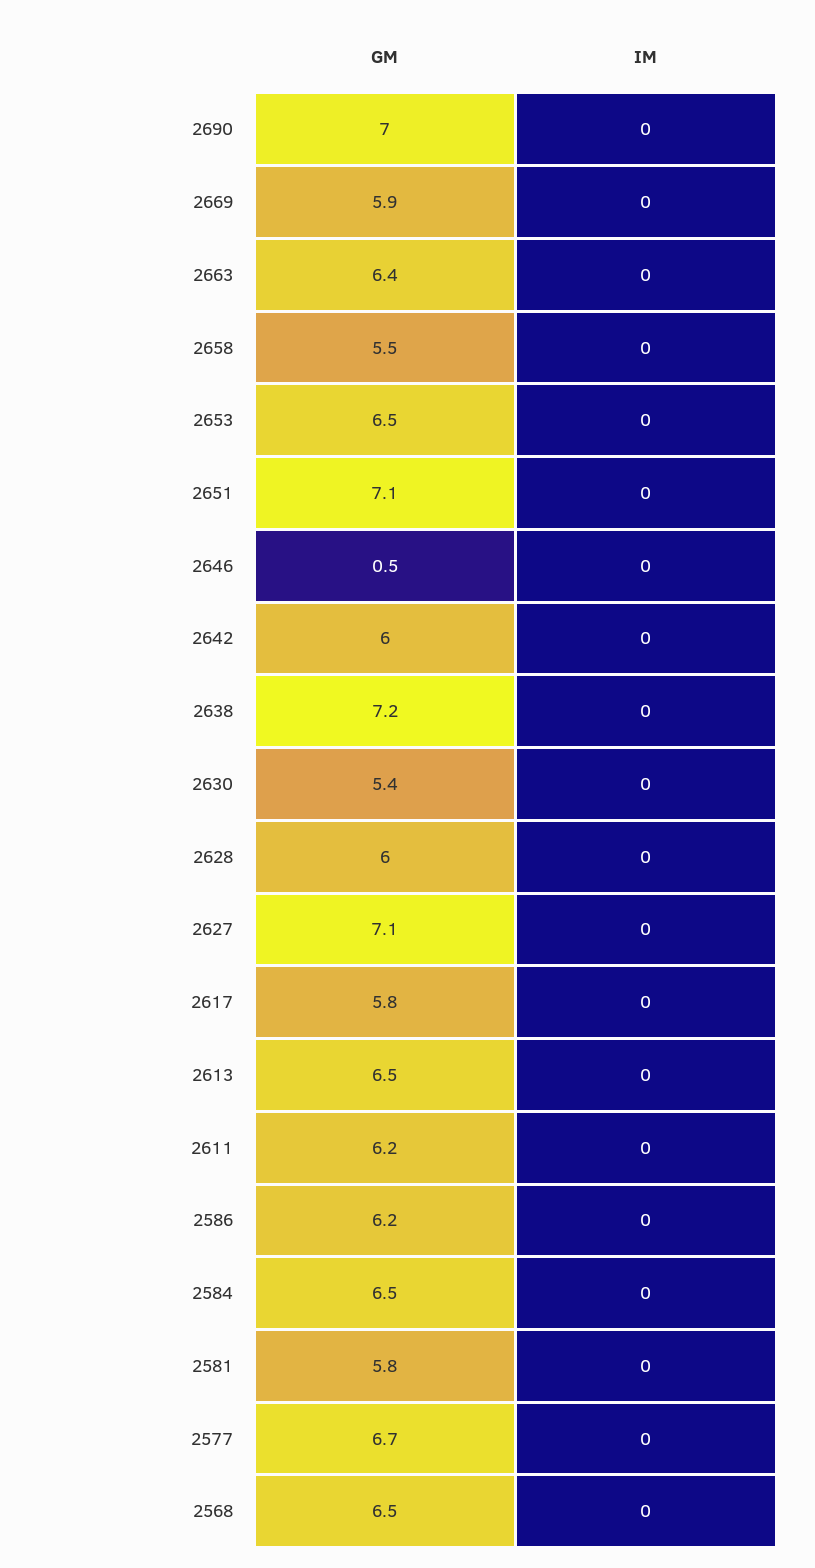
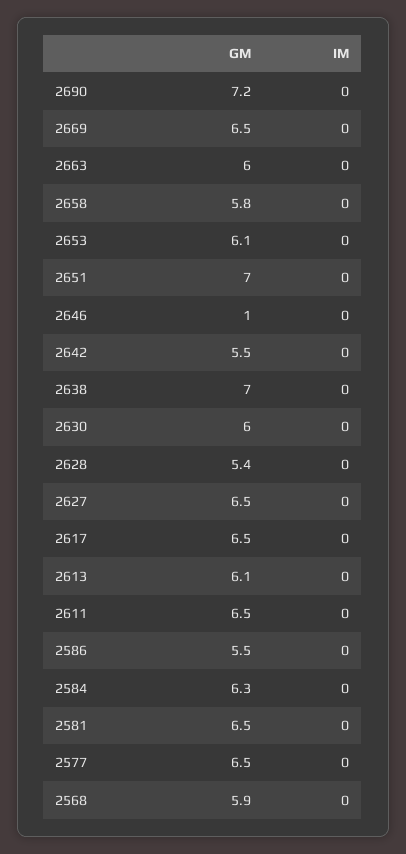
  {
    "GM": {
-     "2690": 7,
+     "2690": 7.2,
-     "2669": 5.9,
+     "2669": 6.5,
-     "2663": 6.4,
+     "2663": 6,
-     "2658": 5.5,
+     "2658": 5.8,
-     "2653": 6.5,
+     "2653": 6.1,
-     "2651": 7.1,
+     "2651": 7,
-     "2646": 0.5,
+     "2646": 1,
-     "2642": 6,
+     "2642": 5.5,
-     "2638": 7.2,
+     "2638": 7,
-     "2630": 5.4,
+     "2630": 6,
-     "2628": 6,
+     "2628": 5.4,
-     "2627": 7.1,
+     "2627": 6.5,
-     "2617": 5.8,
+     "2617": 6.5,
-     "2613": 6.5,
+     "2613": 6.1,
-     "2611": 6.2,
+     "2611": 6.5,
-     "2586": 6.2,
+     "2586": 5.5,
-     "2584": 6.5,
+     "2584": 6.3,
-     "2581": 5.8,
+     "2581": 6.5,
-     "2577": 6.7,
+     "2577": 6.5,
-     "2568": 6.5
+     "2568": 5.9
    },
    "IM": {
      "2690": 0,
      "2669": 0,
      "2663": 0,
      "2658": 0,
      "2653": 0,
      "2651": 0,
      "2646": 0,
      "2642": 0,
      "2638": 0,
      "2630": 0,
      "2628": 0,
      "2627": 0,
      "2617": 0,
      "2613": 0,
      "2611": 0,
      "2586": 0,
      "2584": 0,
      "2581": 0,
      "2577": 0,
      "2568": 0
    }
  }

